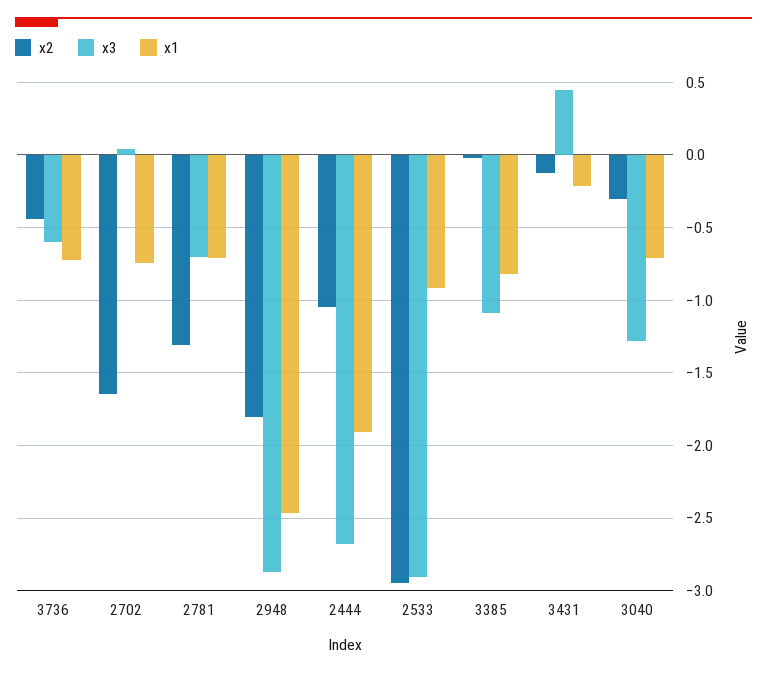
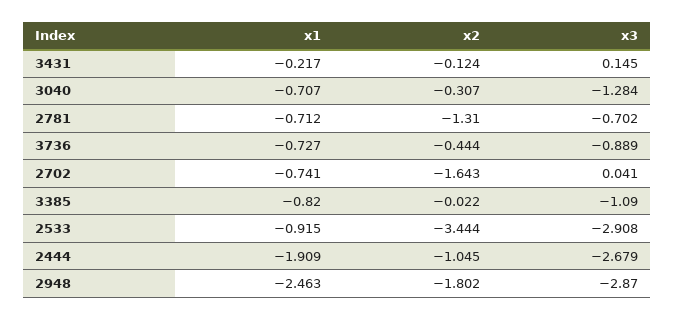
  {
    "x2": {
      "3736": -0.444,
      "2702": -1.643,
      "2781": -1.31,
      "2948": -1.802,
      "2444": -1.045,
-     "2533": -2.95,
+     "2533": -3.444,
      "3385": -0.022,
      "3431": -0.124,
      "3040": -0.307
    },
    "x3": {
-     "3736": -0.6,
+     "3736": -0.889,
      "2702": 0.041,
      "2781": -0.702,
      "2948": -2.87,
      "2444": -2.679,
      "2533": -2.908,
      "3385": -1.09,
-     "3431": 0.45,
+     "3431": 0.145,
      "3040": -1.284
    },
    "x1": {
      "3736": -0.727,
      "2702": -0.741,
      "2781": -0.712,
      "2948": -2.463,
      "2444": -1.909,
      "2533": -0.915,
      "3385": -0.82,
      "3431": -0.217,
      "3040": -0.707
    }
  }

